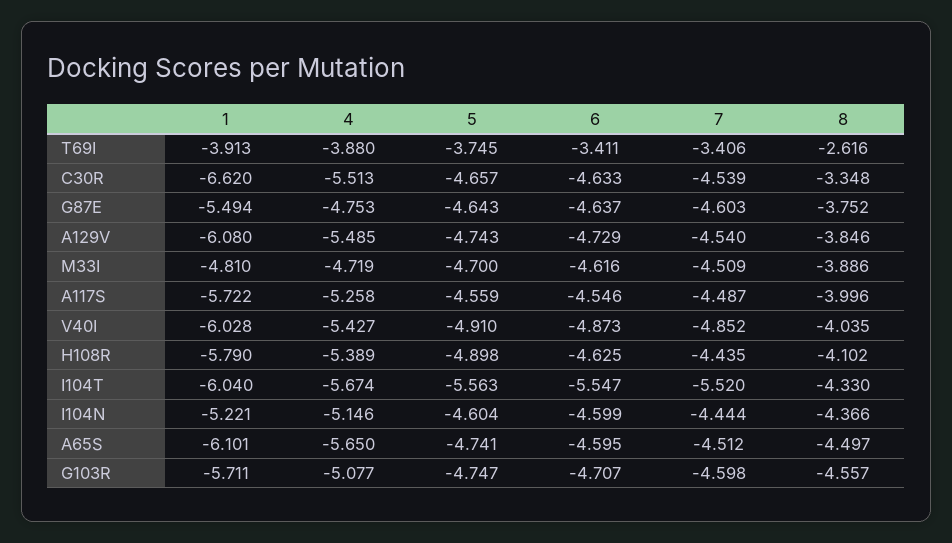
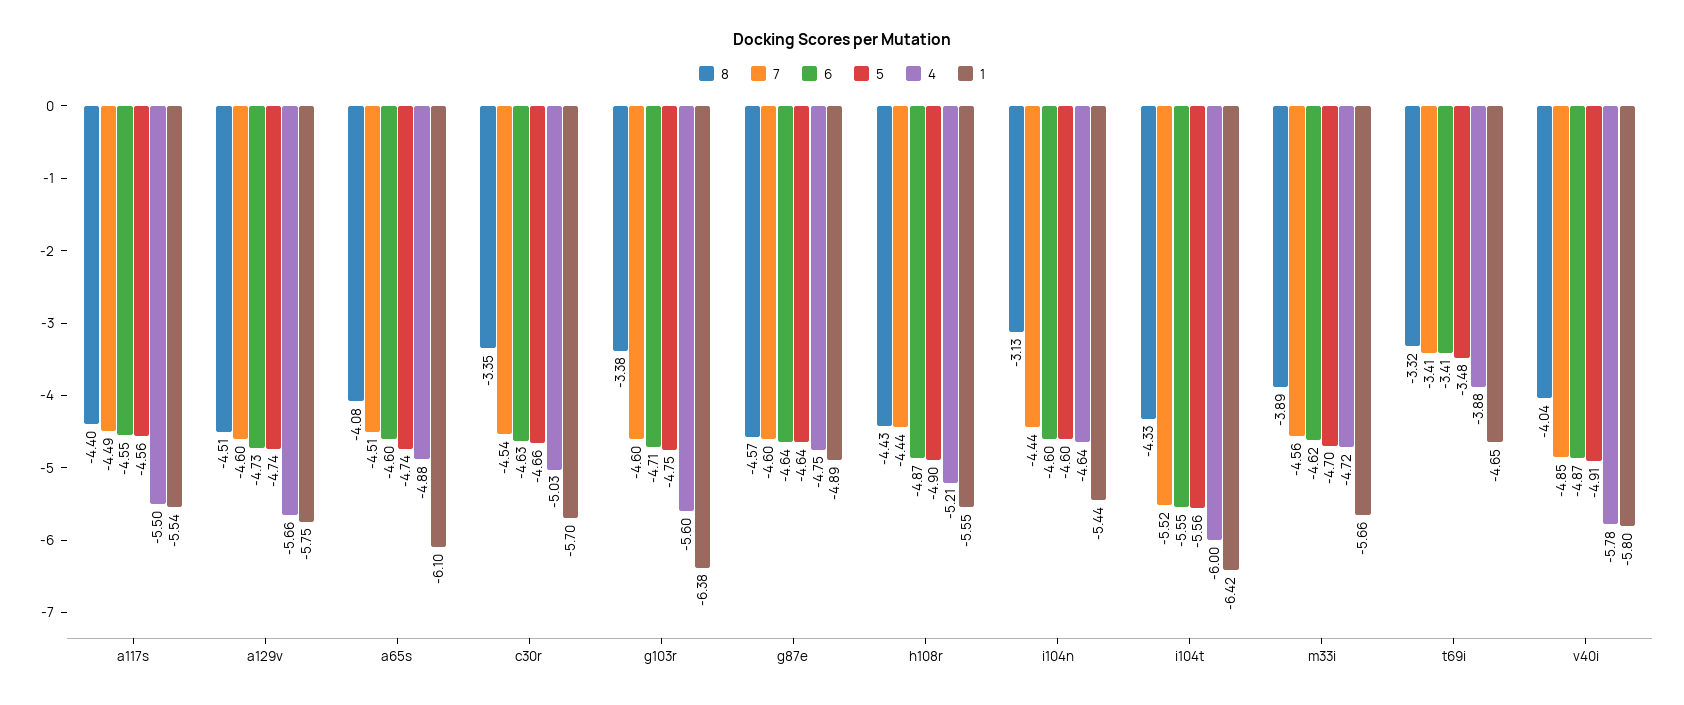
  {
    "1": {
-     "T69I": -3.913,
+     "T69I": -4.65,
-     "C30R": -6.62,
+     "C30R": -5.7,
-     "G87E": -5.494,
+     "G87E": -4.89,
-     "A129V": -6.08,
+     "A129V": -5.75,
-     "M33I": -4.81,
+     "M33I": -5.66,
-     "A117S": -5.722,
+     "A117S": -5.54,
-     "V40I": -6.028,
+     "V40I": -5.8,
-     "H108R": -5.79,
+     "H108R": -5.55,
-     "I104T": -6.04,
+     "I104T": -6.42,
-     "I104N": -5.221,
+     "I104N": -5.44,
      "A65S": -6.101,
-     "G103R": -5.711
+     "G103R": -6.38
    },
    "4": {
      "T69I": -3.88,
-     "C30R": -5.513,
+     "C30R": -5.03,
      "G87E": -4.753,
-     "A129V": -5.485,
+     "A129V": -5.66,
      "M33I": -4.719,
-     "A117S": -5.258,
+     "A117S": -5.5,
-     "V40I": -5.427,
+     "V40I": -5.78,
-     "H108R": -5.389,
+     "H108R": -5.21,
-     "I104T": -5.674,
+     "I104T": -6,
-     "I104N": -5.146,
+     "I104N": -4.64,
-     "A65S": -5.65,
+     "A65S": -4.88,
-     "G103R": -5.077
+     "G103R": -5.6
    },
    "5": {
-     "T69I": -3.745,
+     "T69I": -3.48,
      "C30R": -4.657,
      "G87E": -4.643,
      "A129V": -4.743,
      "M33I": -4.7,
      "A117S": -4.559,
      "V40I": -4.91,
      "H108R": -4.898,
      "I104T": -5.563,
      "I104N": -4.604,
      "A65S": -4.741,
      "G103R": -4.747
    },
    "6": {
      "T69I": -3.411,
      "C30R": -4.633,
      "G87E": -4.637,
      "A129V": -4.729,
      "M33I": -4.616,
      "A117S": -4.546,
      "V40I": -4.873,
-     "H108R": -4.625,
+     "H108R": -4.87,
      "I104T": -5.547,
      "I104N": -4.599,
      "A65S": -4.595,
      "G103R": -4.707
    },
    "7": {
      "T69I": -3.406,
      "C30R": -4.539,
      "G87E": -4.603,
-     "A129V": -4.54,
+     "A129V": -4.6,
-     "M33I": -4.509,
+     "M33I": -4.56,
      "A117S": -4.487,
      "V40I": -4.852,
      "H108R": -4.435,
      "I104T": -5.52,
      "I104N": -4.444,
      "A65S": -4.512,
      "G103R": -4.598
    },
    "8": {
-     "T69I": -2.616,
+     "T69I": -3.32,
      "C30R": -3.348,
-     "G87E": -3.752,
+     "G87E": -4.57,
-     "A129V": -3.846,
+     "A129V": -4.51,
      "M33I": -3.886,
-     "A117S": -3.996,
+     "A117S": -4.4,
      "V40I": -4.035,
-     "H108R": -4.102,
+     "H108R": -4.43,
      "I104T": -4.33,
-     "I104N": -4.366,
+     "I104N": -3.13,
-     "A65S": -4.497,
+     "A65S": -4.08,
-     "G103R": -4.557
+     "G103R": -3.38
    }
  }

